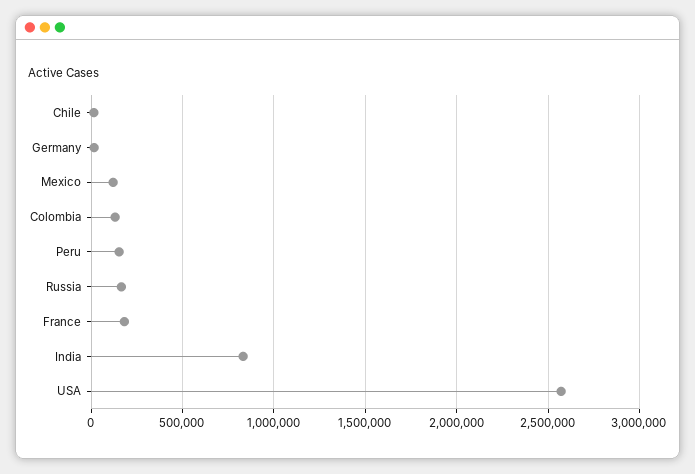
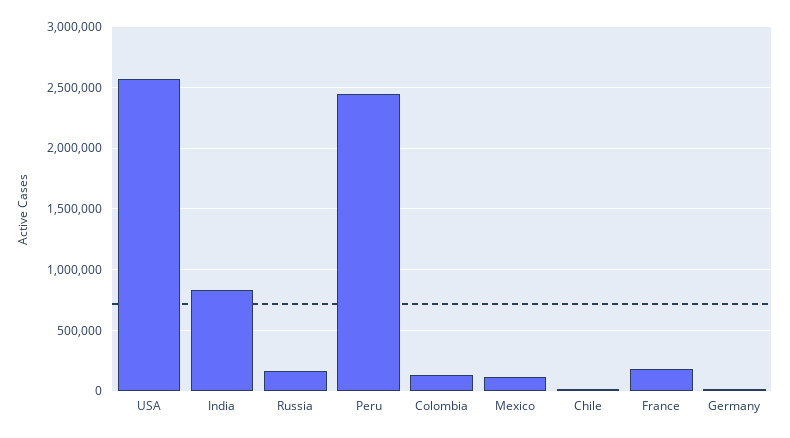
  {
    "Chile": 0,
    "Germany": 0,
    "Mexico": 100000,
    "Colombia": 150000,
-   "Peru": 150000,
+   "Peru": 2450000,
    "Russia": 150000,
    "France": 200000,
    "India": 850000,
    "USA": 2550000
  }

